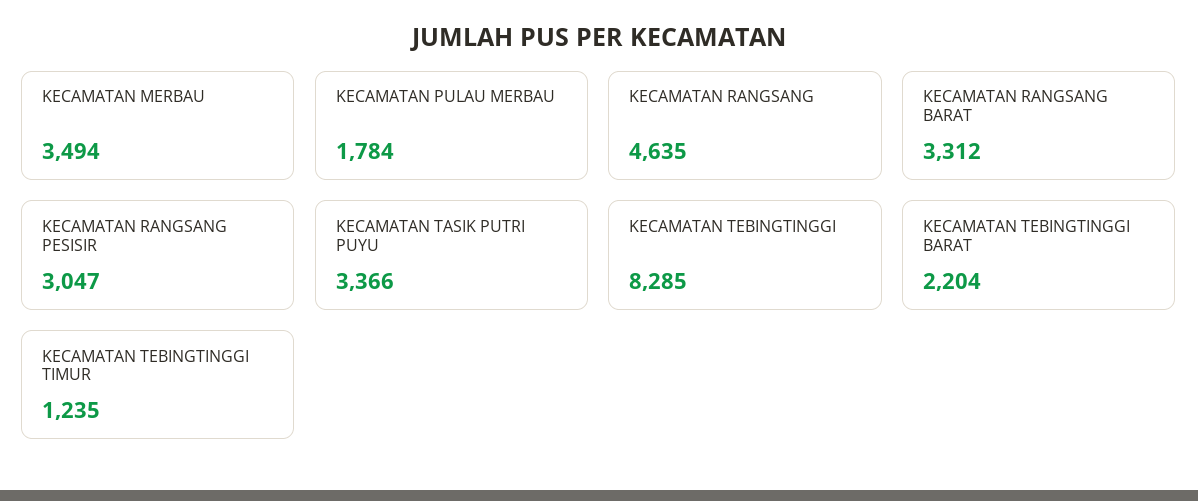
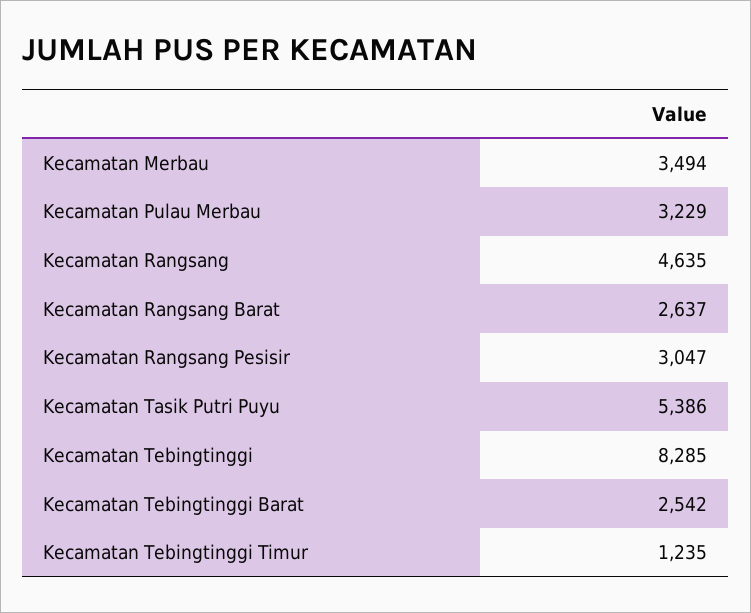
  {
    "KECAMATAN MERBAU": 3494,
-   "KECAMATAN PULAU MERBAU": 1784,
+   "KECAMATAN PULAU MERBAU": 3229,
    "KECAMATAN RANGSANG": 4635,
-   "KECAMATAN RANGSANG BARAT": 3312,
+   "KECAMATAN RANGSANG BARAT": 2637,
    "KECAMATAN RANGSANG PESISIR": 3047,
-   "KECAMATAN TASIK PUTRI PUYU": 3366,
+   "KECAMATAN TASIK PUTRI PUYU": 5386,
    "KECAMATAN TEBINGTINGGI": 8285,
-   "KECAMATAN TEBINGTINGGI BARAT": 2204,
+   "KECAMATAN TEBINGTINGGI BARAT": 2542,
    "KECAMATAN TEBINGTINGGI TIMUR": 1235
  }

